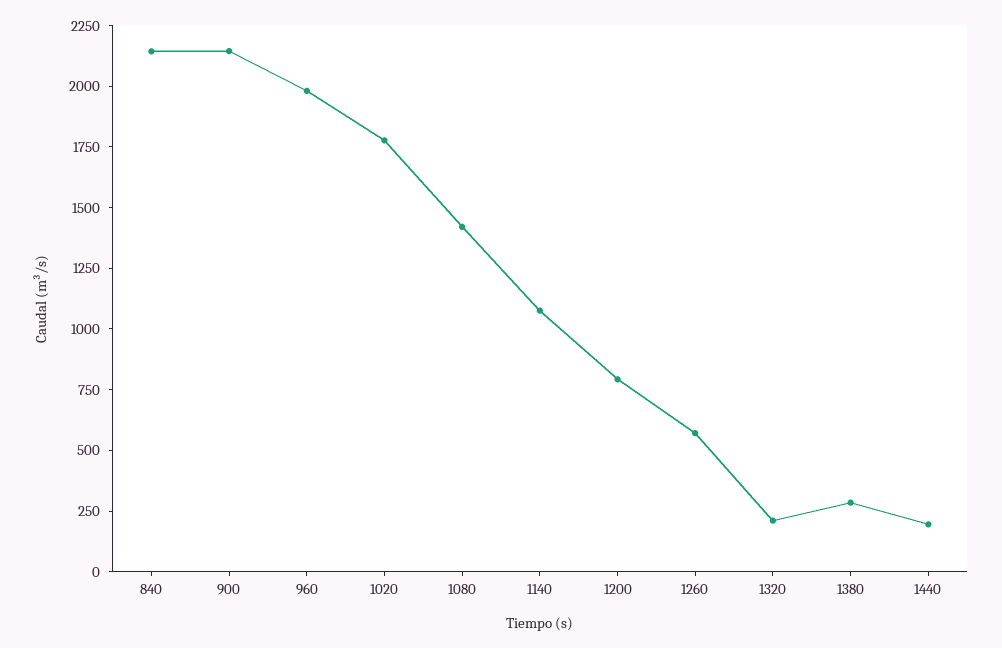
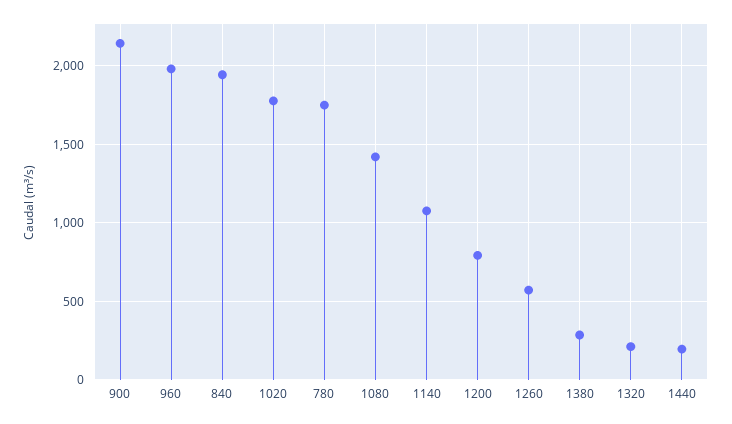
  {
-   "840": 2150,
+   "840": 1950,
    "900": 2150,
    "960": 2000,
    "1020": 1800,
    "1080": 1400,
    "1140": 1100,
    "1200": 800,
    "1260": 550,
    "1320": 200,
    "1380": 300,
-   "1440": 200
+   "1440": 200,
+   "780": 1750
  }

